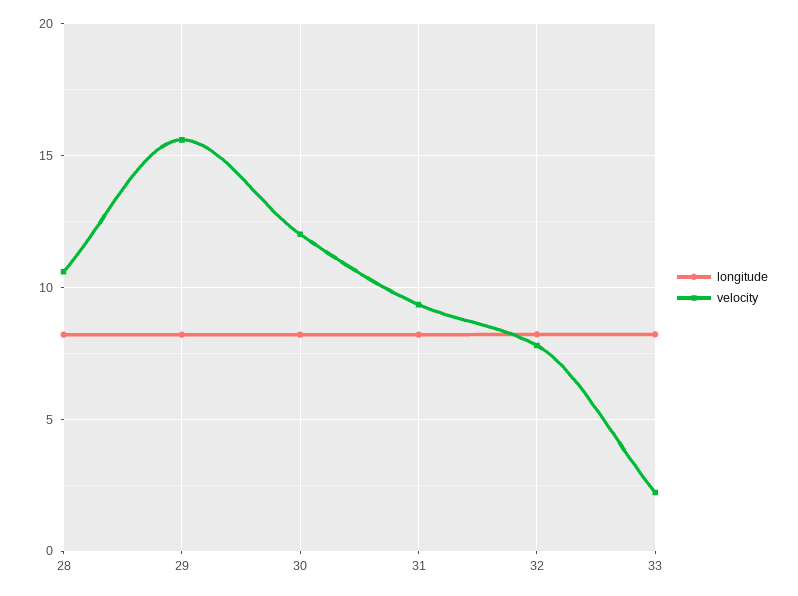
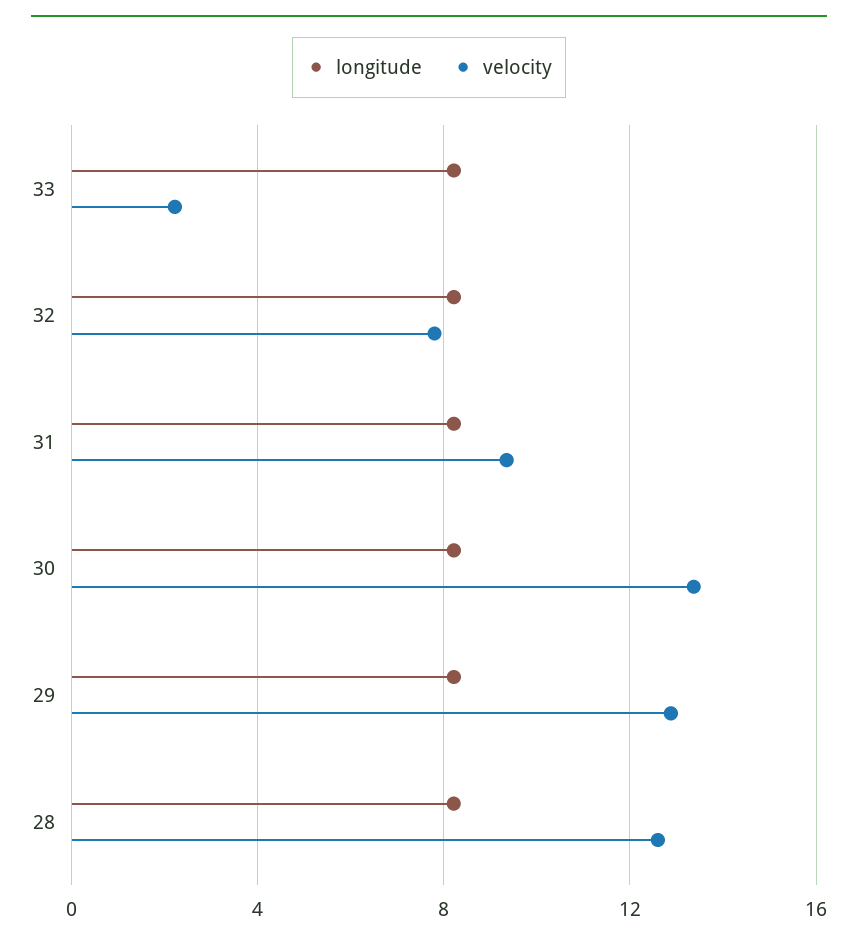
  {
    "longitude": {
      "28": 8,
      "29": 8,
      "30": 8,
      "31": 8,
      "32": 8,
      "33": 8
    },
    "velocity": {
-     "28": 10.5,
+     "28": 12.5,
-     "29": 15.5,
+     "29": 13,
-     "30": 12,
+     "30": 13.5,
      "31": 9.5,
      "32": 8,
      "33": 2
    }
  }

